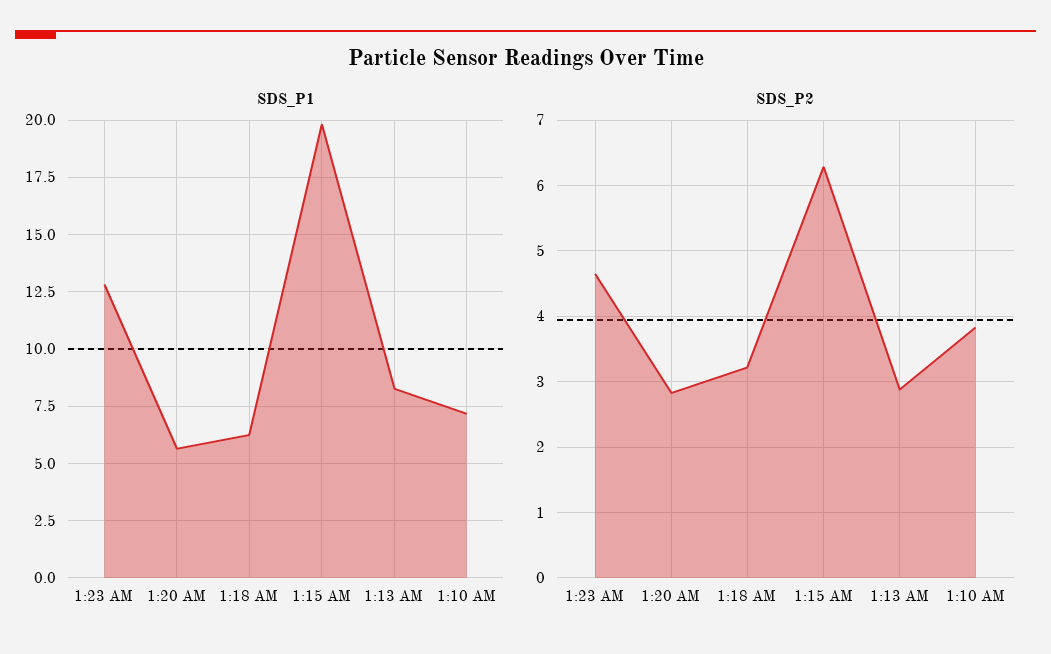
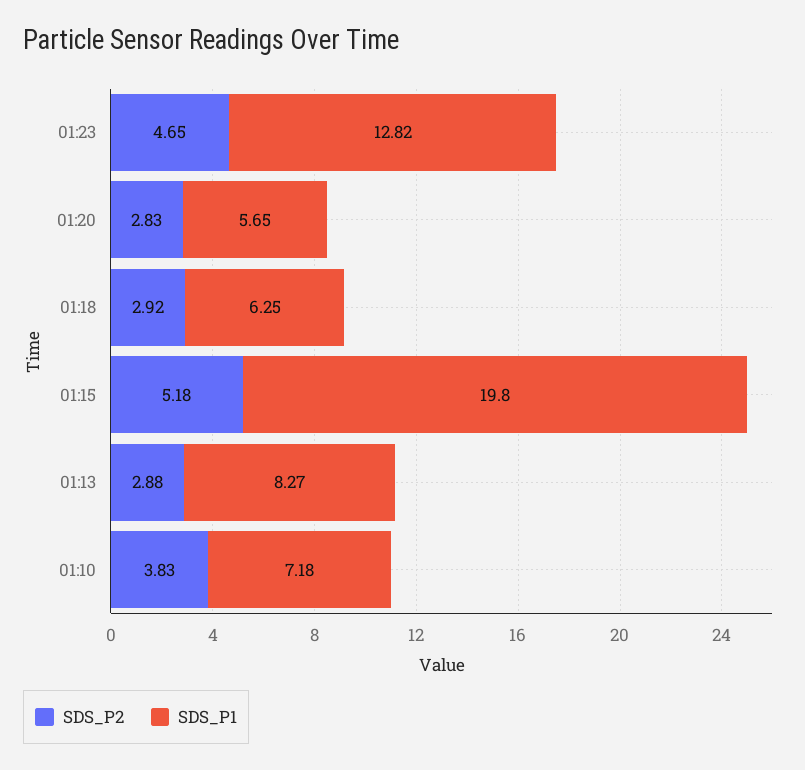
  {
    "SDS_P1": {
      "1:23 AM": 12.82,
      "1:20 AM": 5.65,
      "1:18 AM": 6.25,
      "1:15 AM": 19.8,
      "1:13 AM": 8.27,
      "1:10 AM": 7.18
    },
    "SDS_P2": {
      "1:23 AM": 4.65,
      "1:20 AM": 2.83,
-     "1:18 AM": 3.2,
+     "1:18 AM": 2.92,
-     "1:15 AM": 6.3,
+     "1:15 AM": 5.18,
      "1:13 AM": 2.88,
      "1:10 AM": 3.83
    }
  }

